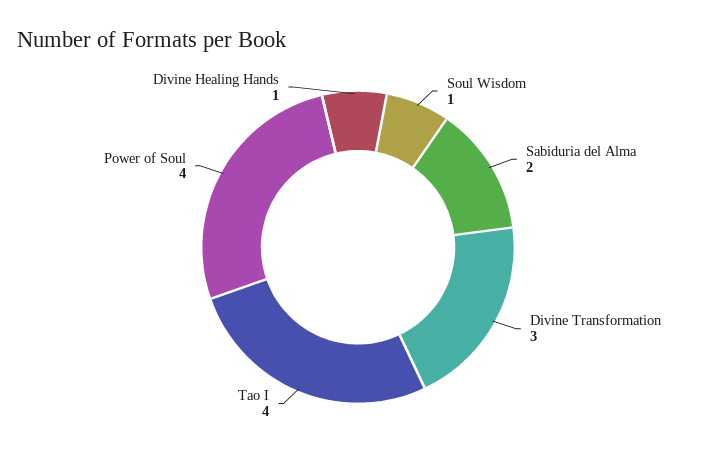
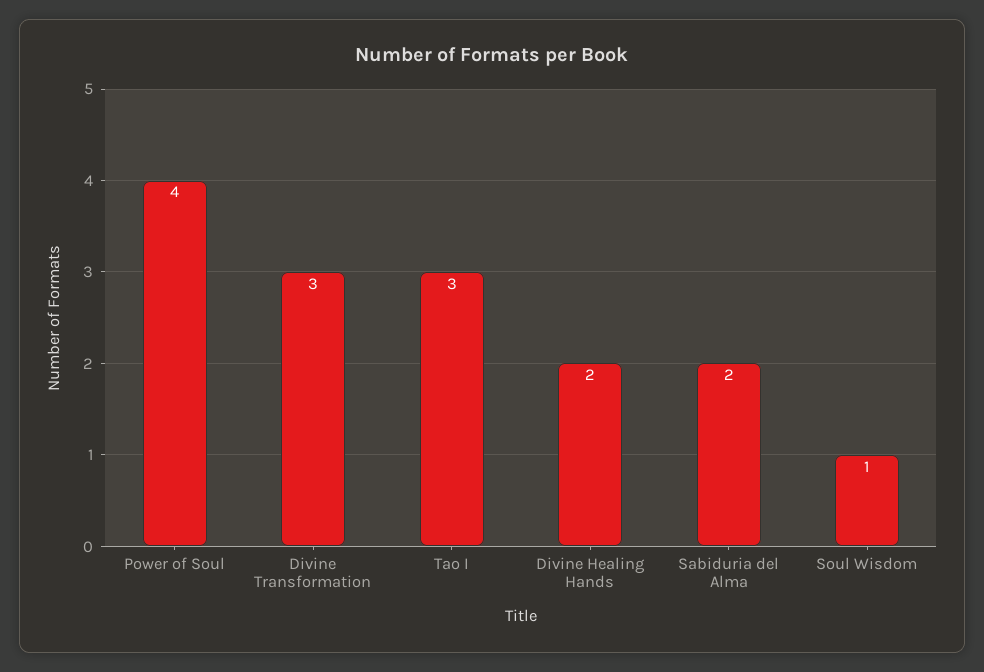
  {
    "Soul Wisdom": 1,
    "Sabiduria del Alma": 2,
    "Divine Transformation": 3,
-   "Tao I": 4,
+   "Tao I": 3,
    "Power of Soul": 4,
-   "Divine Healing Hands": 1
+   "Divine Healing Hands": 2
  }

